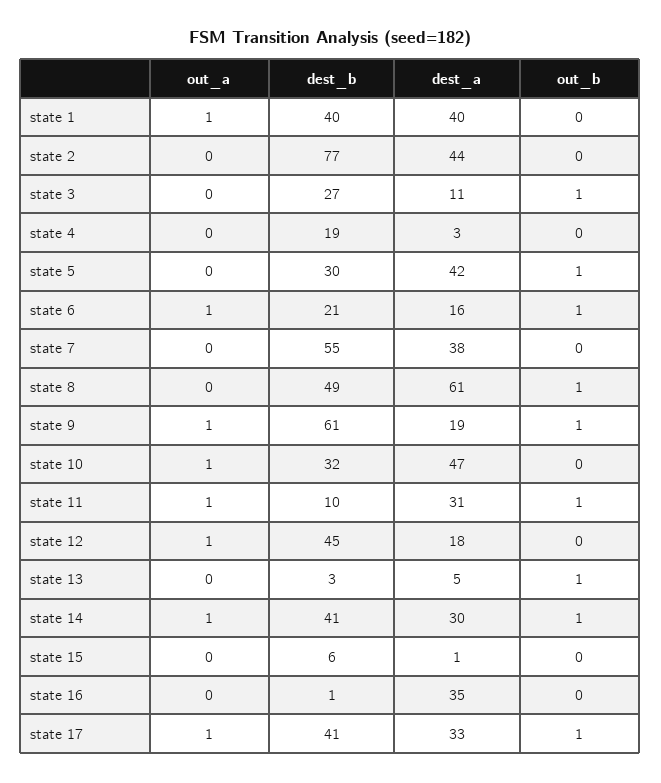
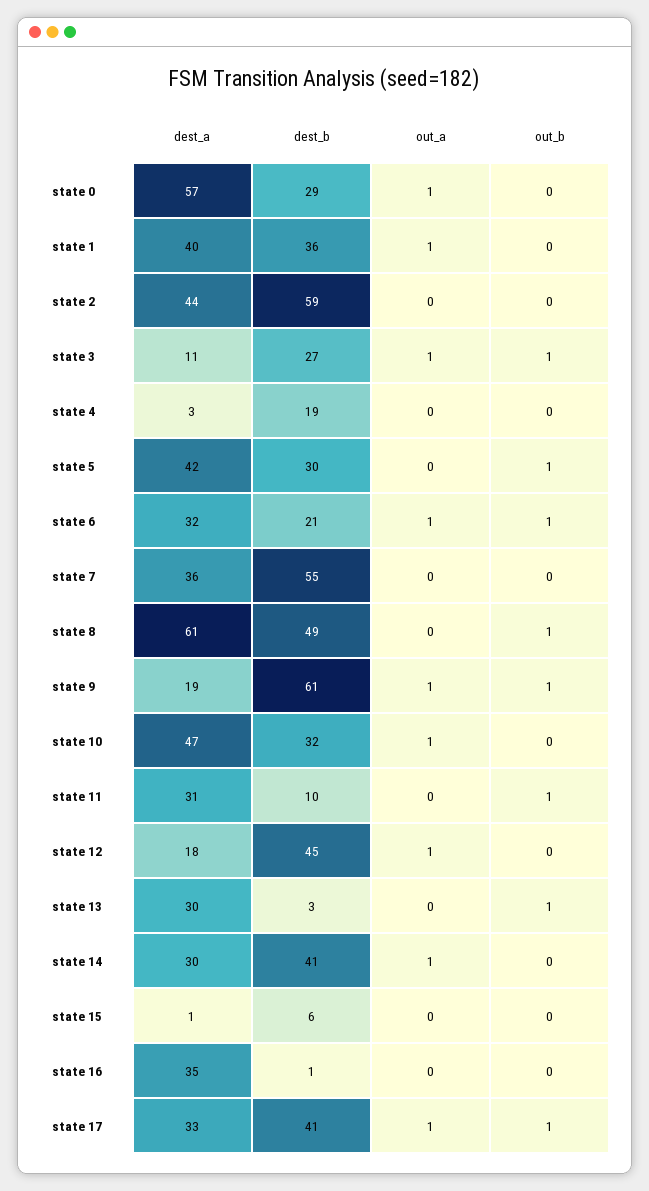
  {
    "out_a": {
      "state 1": 1,
      "state 2": 0,
-     "state 3": 0,
+     "state 3": 1,
      "state 4": 0,
      "state 5": 0,
      "state 6": 1,
      "state 7": 0,
      "state 8": 0,
      "state 9": 1,
      "state 10": 1,
-     "state 11": 1,
+     "state 11": 0,
      "state 12": 1,
      "state 13": 0,
      "state 14": 1,
      "state 15": 0,
      "state 16": 0,
-     "state 17": 1
+     "state 17": 1,
+     "state 0": 1
    },
    "dest_b": {
-     "state 1": 40,
+     "state 1": 36,
-     "state 2": 77,
+     "state 2": 59,
      "state 3": 27,
      "state 4": 19,
      "state 5": 30,
      "state 6": 21,
      "state 7": 55,
      "state 8": 49,
      "state 9": 61,
      "state 10": 32,
      "state 11": 10,
      "state 12": 45,
      "state 13": 3,
      "state 14": 41,
      "state 15": 6,
      "state 16": 1,
-     "state 17": 41
+     "state 17": 41,
+     "state 0": 29
    },
    "dest_a": {
      "state 1": 40,
      "state 2": 44,
      "state 3": 11,
      "state 4": 3,
      "state 5": 42,
-     "state 6": 16,
+     "state 6": 32,
-     "state 7": 38,
+     "state 7": 36,
      "state 8": 61,
      "state 9": 19,
      "state 10": 47,
      "state 11": 31,
      "state 12": 18,
-     "state 13": 5,
+     "state 13": 30,
      "state 14": 30,
      "state 15": 1,
      "state 16": 35,
-     "state 17": 33
+     "state 17": 33,
+     "state 0": 57
    },
    "out_b": {
      "state 1": 0,
      "state 2": 0,
      "state 3": 1,
      "state 4": 0,
      "state 5": 1,
      "state 6": 1,
      "state 7": 0,
      "state 8": 1,
      "state 9": 1,
      "state 10": 0,
      "state 11": 1,
      "state 12": 0,
      "state 13": 1,
-     "state 14": 1,
+     "state 14": 0,
      "state 15": 0,
      "state 16": 0,
-     "state 17": 1
+     "state 17": 1,
+     "state 0": 0
    }
  }

